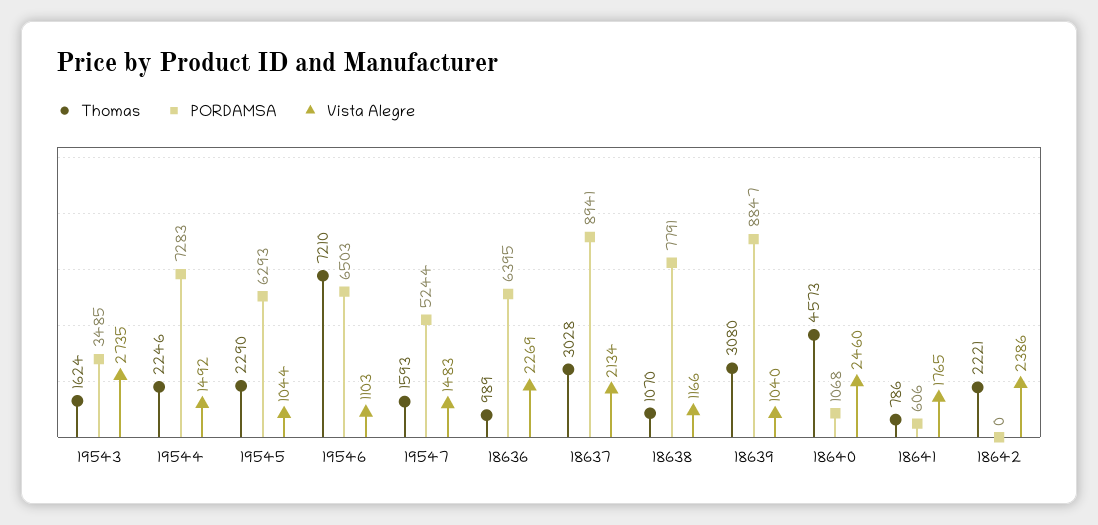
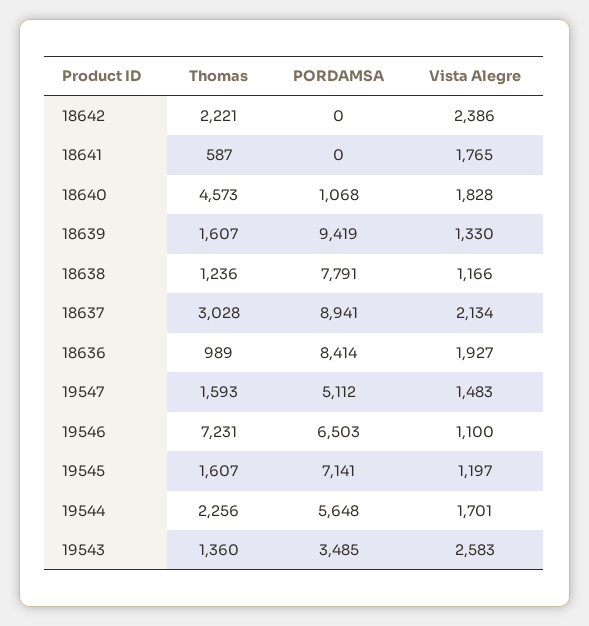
  {
    "Thomas": {
-     "19543": 1624,
+     "19543": 1360,
-     "19544": 2246,
+     "19544": 2256,
-     "19545": 2290,
+     "19545": 1607,
-     "19546": 7210,
+     "19546": 7231,
      "19547": 1593,
      "18636": 989,
      "18637": 3028,
-     "18638": 1070,
+     "18638": 1236,
-     "18639": 3080,
+     "18639": 1607,
      "18640": 4573,
-     "18641": 786,
+     "18641": 587,
      "18642": 2221
    },
    "PORDAMSA": {
      "19543": 3485,
-     "19544": 7283,
+     "19544": 5648,
-     "19545": 6293,
+     "19545": 7141,
      "19546": 6503,
-     "19547": 5244,
+     "19547": 5112,
-     "18636": 6395,
+     "18636": 8414,
      "18637": 8941,
      "18638": 7791,
-     "18639": 8847,
+     "18639": 9419,
      "18640": 1068,
-     "18641": 606,
+     "18641": 0,
      "18642": 0
    },
    "Vista Alegre": {
-     "19543": 2735,
+     "19543": 2583,
-     "19544": 1492,
+     "19544": 1701,
-     "19545": 1044,
+     "19545": 1197,
-     "19546": 1103,
+     "19546": 1100,
      "19547": 1483,
-     "18636": 2269,
+     "18636": 1927,
      "18637": 2134,
      "18638": 1166,
-     "18639": 1040,
+     "18639": 1330,
-     "18640": 2460,
+     "18640": 1828,
      "18641": 1765,
      "18642": 2386
    }
  }

